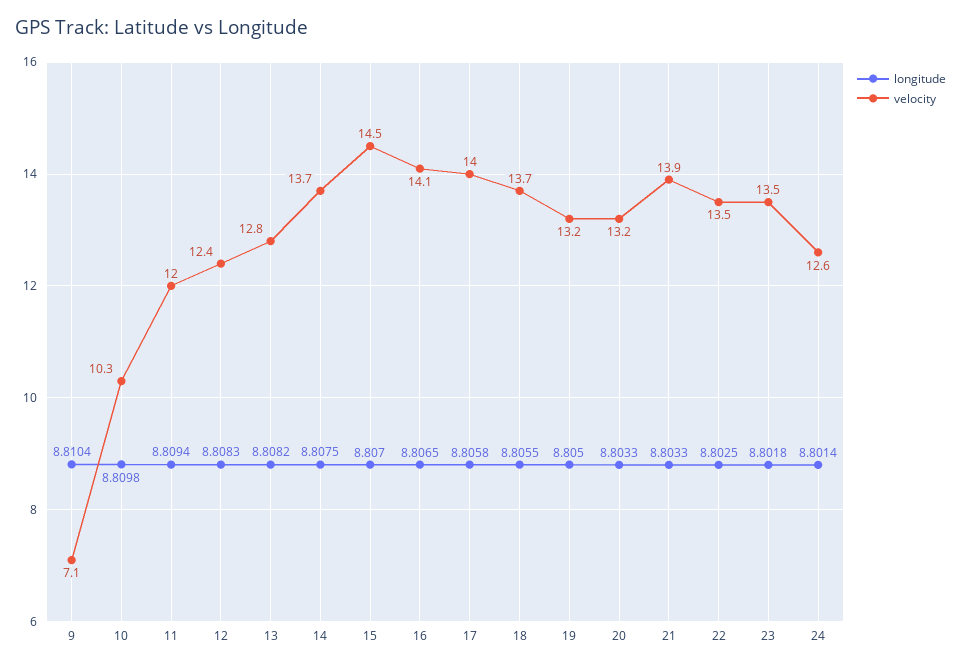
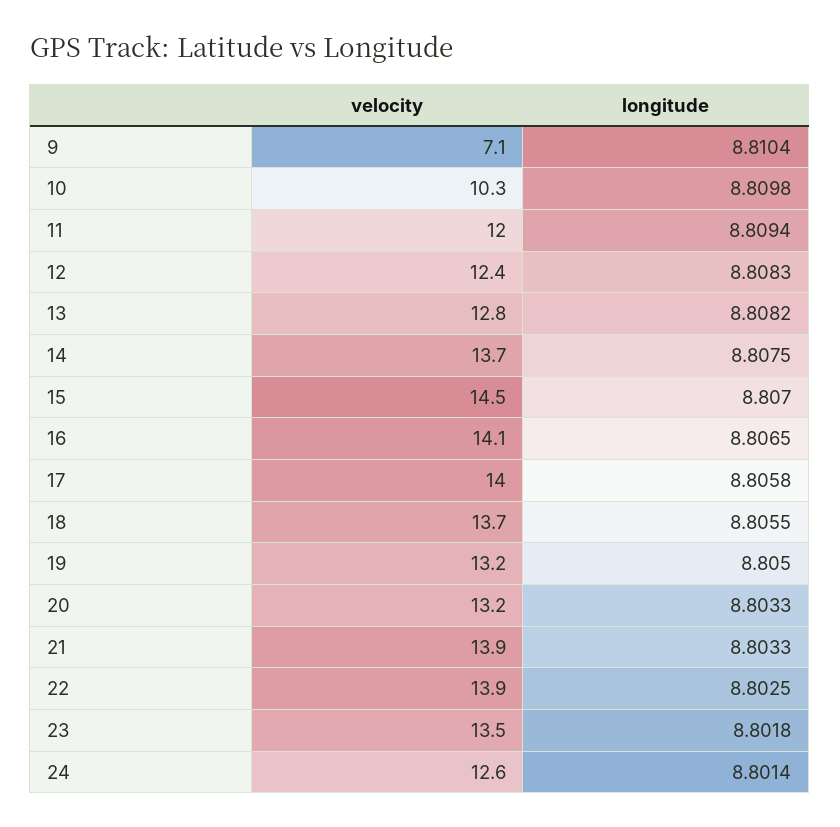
  {
    "longitude": {
      "9": 8.8104,
      "10": 8.8098,
      "11": 8.8094,
      "12": 8.8083,
      "13": 8.8082,
      "14": 8.8075,
      "15": 8.807,
      "16": 8.8065,
      "17": 8.8058,
      "18": 8.8055,
      "19": 8.805,
      "20": 8.8033,
      "21": 8.8033,
      "22": 8.8025,
      "23": 8.8018,
      "24": 8.8014
    },
    "velocity": {
      "9": 7.1,
      "10": 10.3,
      "11": 12,
      "12": 12.4,
      "13": 12.8,
      "14": 13.7,
      "15": 14.5,
      "16": 14.1,
      "17": 14,
      "18": 13.7,
      "19": 13.2,
      "20": 13.2,
      "21": 13.9,
-     "22": 13.5,
+     "22": 13.9,
      "23": 13.5,
      "24": 12.6
    }
  }

